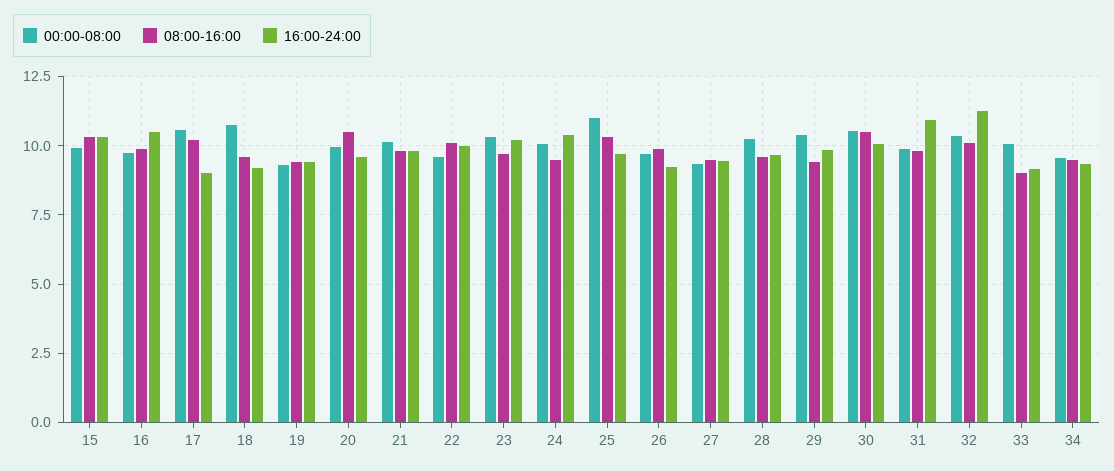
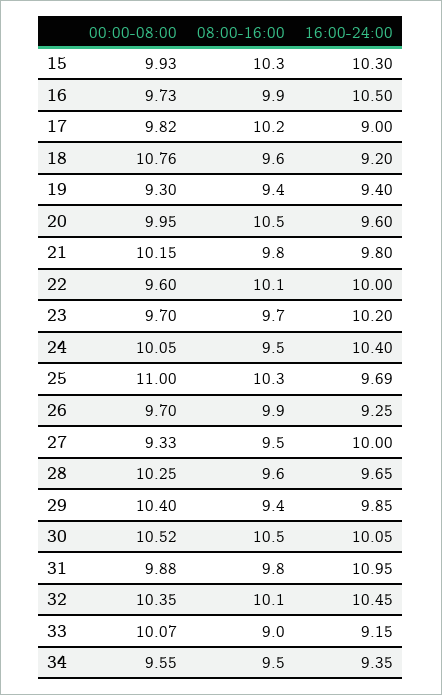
  {
    "00:00-08:00": {
      "15": 9.93,
      "16": 9.73,
-     "17": 10.5,
+     "17": 9.82,
      "18": 10.76,
      "19": 9.3,
      "20": 9.95,
      "21": 10.15,
      "22": 9.6,
-     "23": 10.25,
+     "23": 9.7,
      "24": 10.05,
      "25": 11,
      "26": 9.7,
      "27": 9.33,
      "28": 10.25,
      "29": 10.4,
      "30": 10.52,
      "31": 9.88,
      "32": 10.35,
      "33": 10.07,
      "34": 9.55
    },
    "08:00-16:00": {
      "15": 10.3,
      "16": 9.9,
      "17": 10.2,
      "18": 9.6,
      "19": 9.4,
      "20": 10.5,
      "21": 9.8,
      "22": 10.1,
      "23": 9.7,
      "24": 9.5,
      "25": 10.3,
      "26": 9.9,
      "27": 9.5,
      "28": 9.6,
      "29": 9.4,
      "30": 10.5,
      "31": 9.8,
      "32": 10.1,
      "33": 9,
      "34": 9.5
    },
    "16:00-24:00": {
      "15": 10.3,
      "16": 10.5,
      "17": 9,
      "18": 9.2,
      "19": 9.4,
      "20": 9.6,
      "21": 9.8,
      "22": 10,
      "23": 10.2,
      "24": 10.4,
      "25": 9.69,
      "26": 9.25,
-     "27": 9.5,
+     "27": 10,
      "28": 9.65,
      "29": 9.85,
      "30": 10.05,
      "31": 10.95,
-     "32": 11.25,
+     "32": 10.45,
      "33": 9.15,
      "34": 9.35
    }
  }

